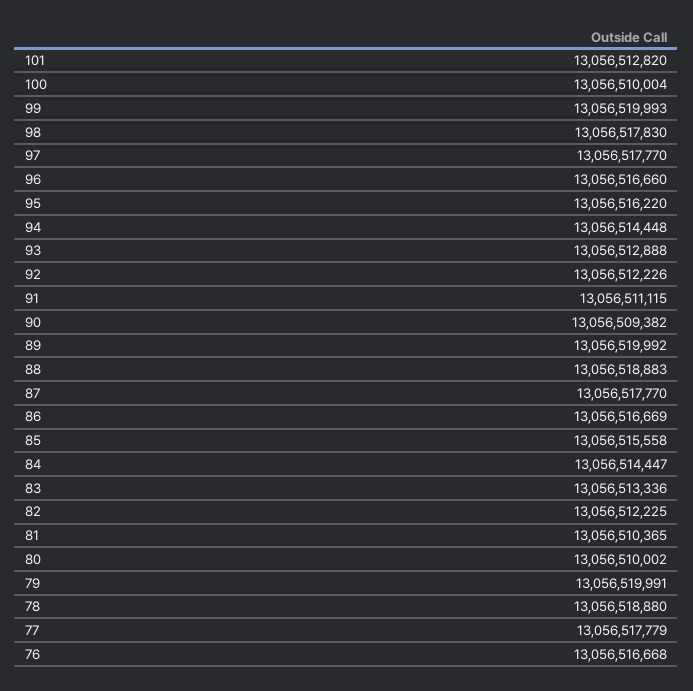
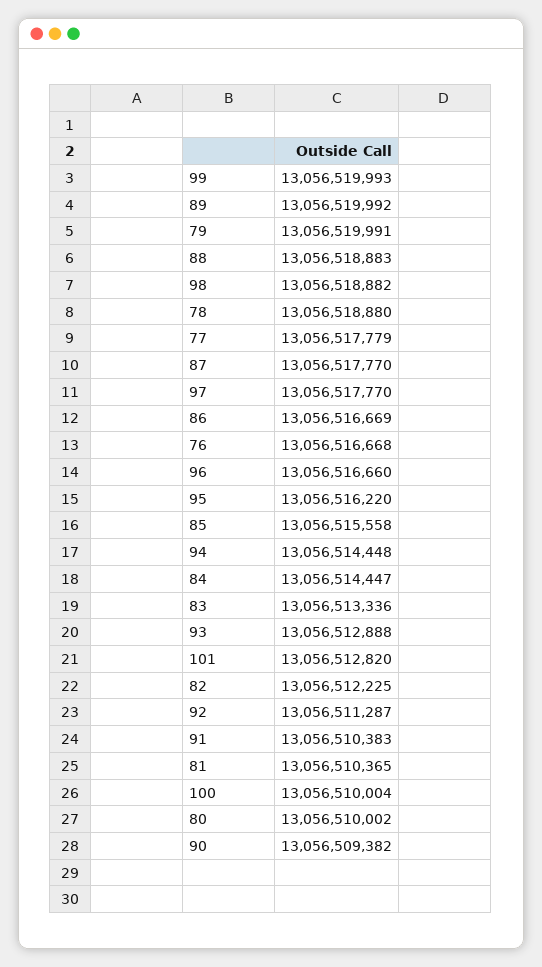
  {
    "101": 13056512820,
    "100": 13056510004,
    "99": 13056519993,
-   "98": 13056517830,
+   "98": 13056518882,
    "97": 13056517770,
    "96": 13056516660,
    "95": 13056516220,
    "94": 13056514448,
    "93": 13056512888,
-   "92": 13056512226,
+   "92": 13056511287,
-   "91": 13056511115,
+   "91": 13056510383,
    "90": 13056509382,
    "89": 13056519992,
    "88": 13056518883,
    "87": 13056517770,
    "86": 13056516669,
    "85": 13056515558,
    "84": 13056514447,
    "83": 13056513336,
    "82": 13056512225,
    "81": 13056510365,
    "80": 13056510002,
    "79": 13056519991,
    "78": 13056518880,
    "77": 13056517779,
    "76": 13056516668
  }

